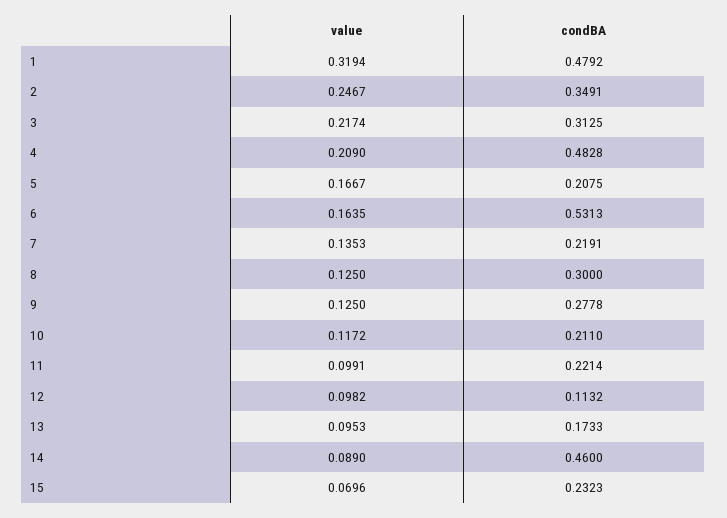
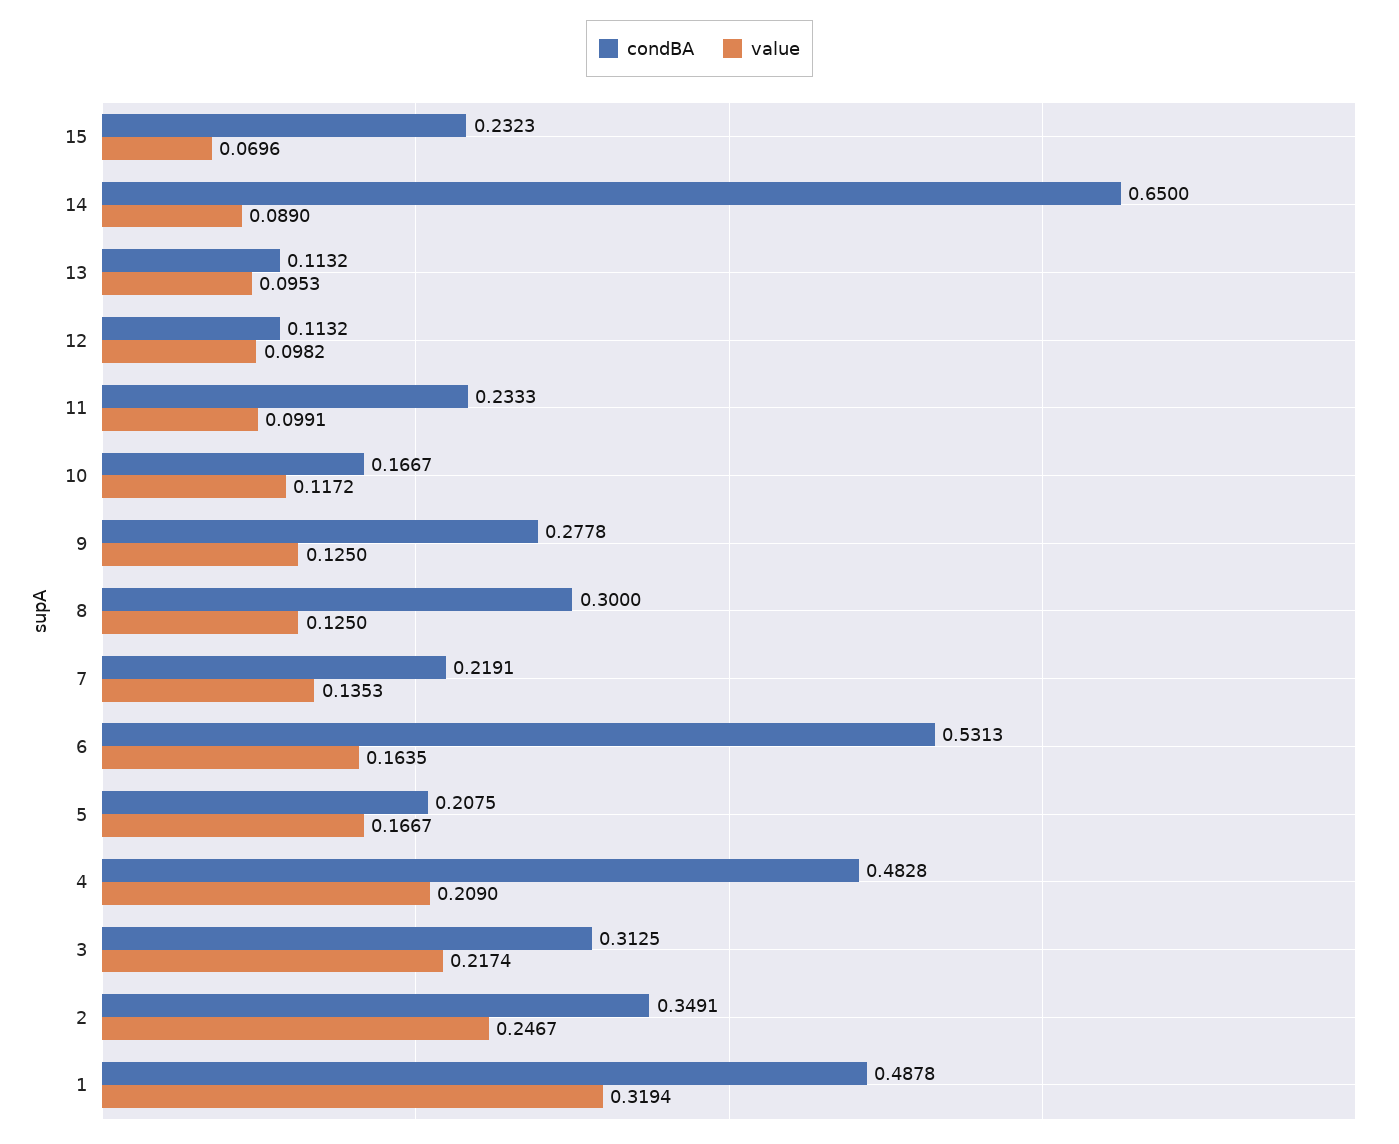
  {
    "value": {
      "1": 0.3194,
      "2": 0.2467,
      "3": 0.2174,
      "4": 0.209,
      "5": 0.1667,
      "6": 0.1635,
      "7": 0.1353,
      "8": 0.125,
      "9": 0.125,
      "10": 0.1172,
      "11": 0.0991,
      "12": 0.0982,
      "13": 0.0953,
      "14": 0.089,
      "15": 0.0696
    },
    "condBA": {
-     "1": 0.4792,
+     "1": 0.4878,
      "2": 0.3491,
      "3": 0.3125,
      "4": 0.4828,
      "5": 0.2075,
      "6": 0.5313,
      "7": 0.2191,
      "8": 0.3,
      "9": 0.2778,
-     "10": 0.211,
+     "10": 0.1667,
-     "11": 0.2214,
+     "11": 0.2333,
      "12": 0.1132,
-     "13": 0.1733,
+     "13": 0.1132,
-     "14": 0.46,
+     "14": 0.65,
      "15": 0.2323
    }
  }

